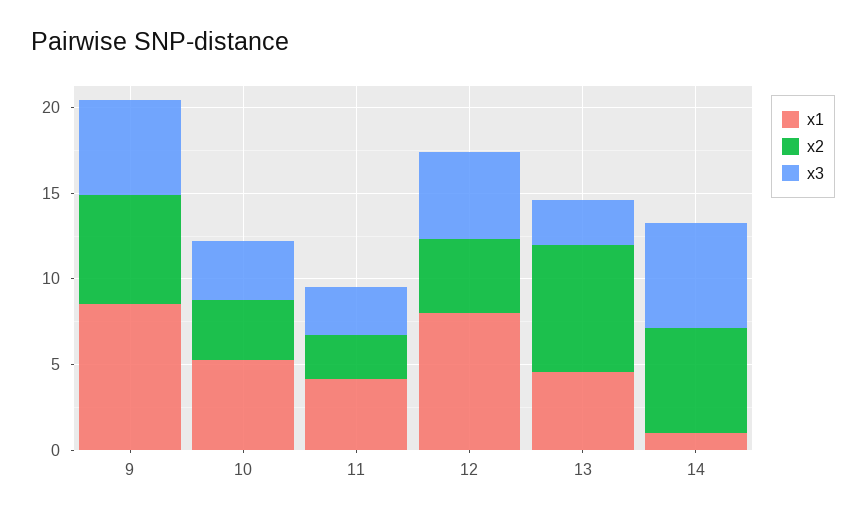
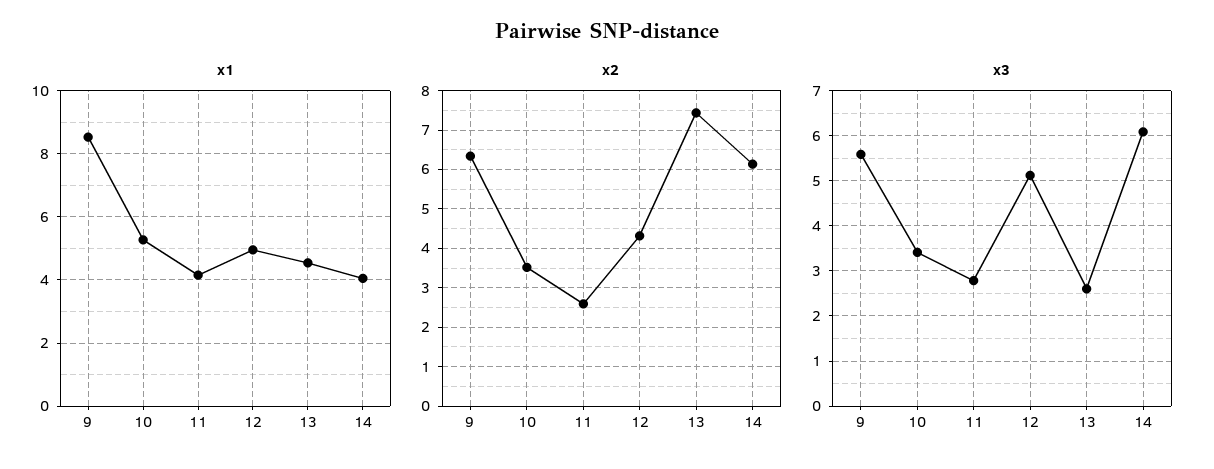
  {
    "x1": {
      "9": 8.6,
      "10": 5.2,
      "11": 4.2,
-     "12": 8,
+     "12": 5,
      "13": 4.6,
-     "14": 1
+     "14": 4
    },
    "x2": {
      "9": 6.4,
      "10": 3.6,
      "11": 2.6,
      "12": 4.4,
      "13": 7.4,
      "14": 6.2
    },
    "x3": {
      "9": 5.6,
      "10": 3.4,
      "11": 2.8,
      "12": 5.2,
      "13": 2.6,
      "14": 6
    }
  }

